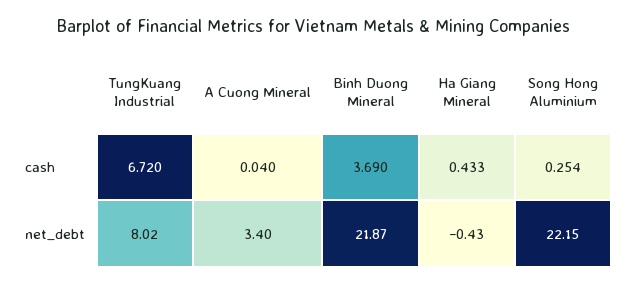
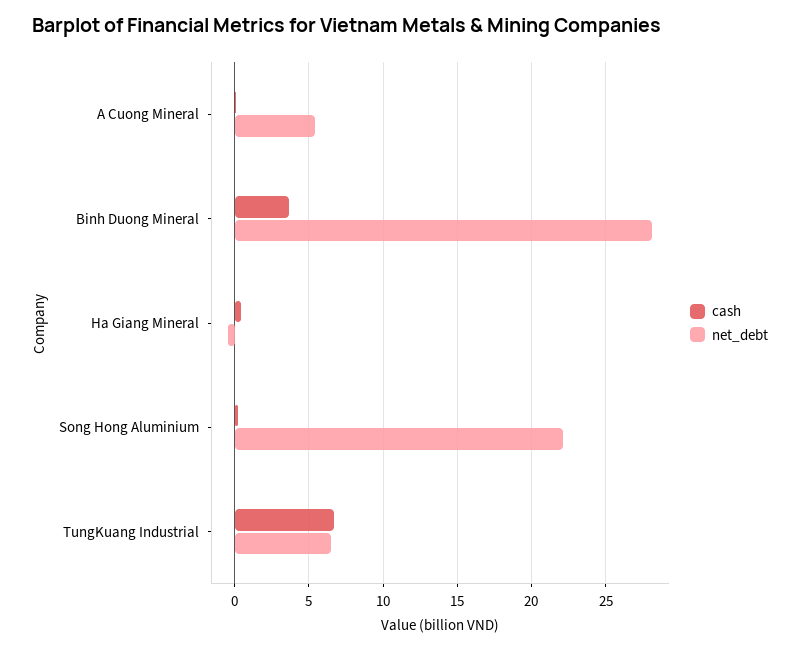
  {
    "cash": {
      "TungKuang Industrial": 6.72,
      "A Cuong Mineral": 0.04,
      "Binh Duong Mineral": 3.69,
      "Ha Giang Mineral": 0.433,
      "Song Hong Aluminium": 0.254
    },
    "net_debt": {
-     "TungKuang Industrial": 8.02,
+     "TungKuang Industrial": 6.5,
-     "A Cuong Mineral": 3.4,
+     "A Cuong Mineral": 5.5,
-     "Binh Duong Mineral": 21.87,
+     "Binh Duong Mineral": 28,
      "Ha Giang Mineral": -0.43,
      "Song Hong Aluminium": 22.15
    }
  }

